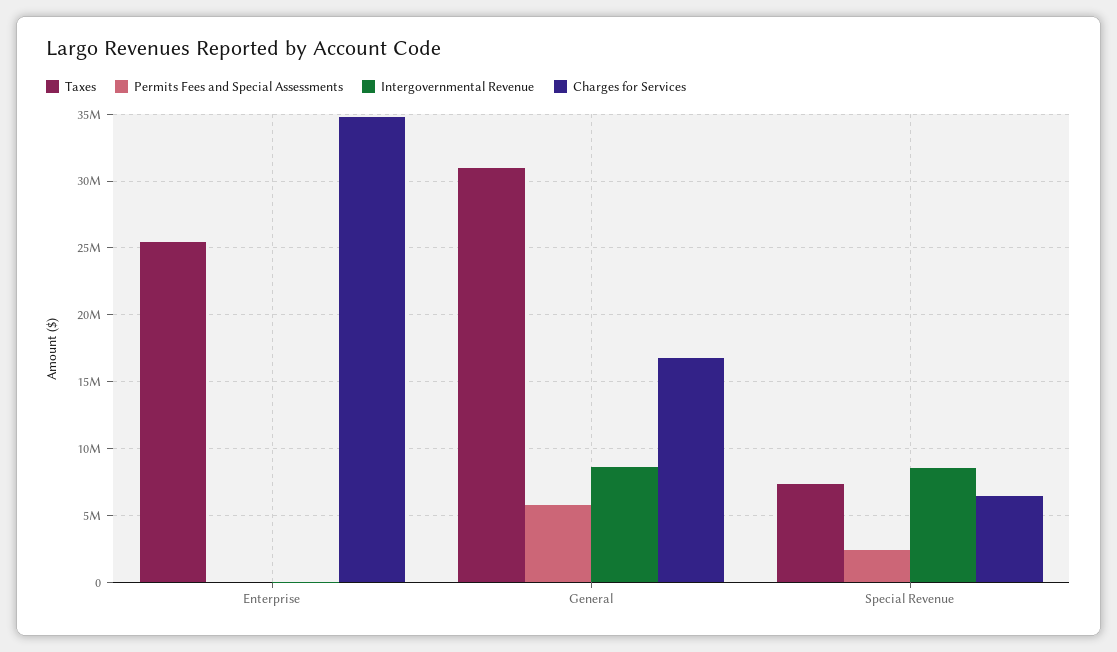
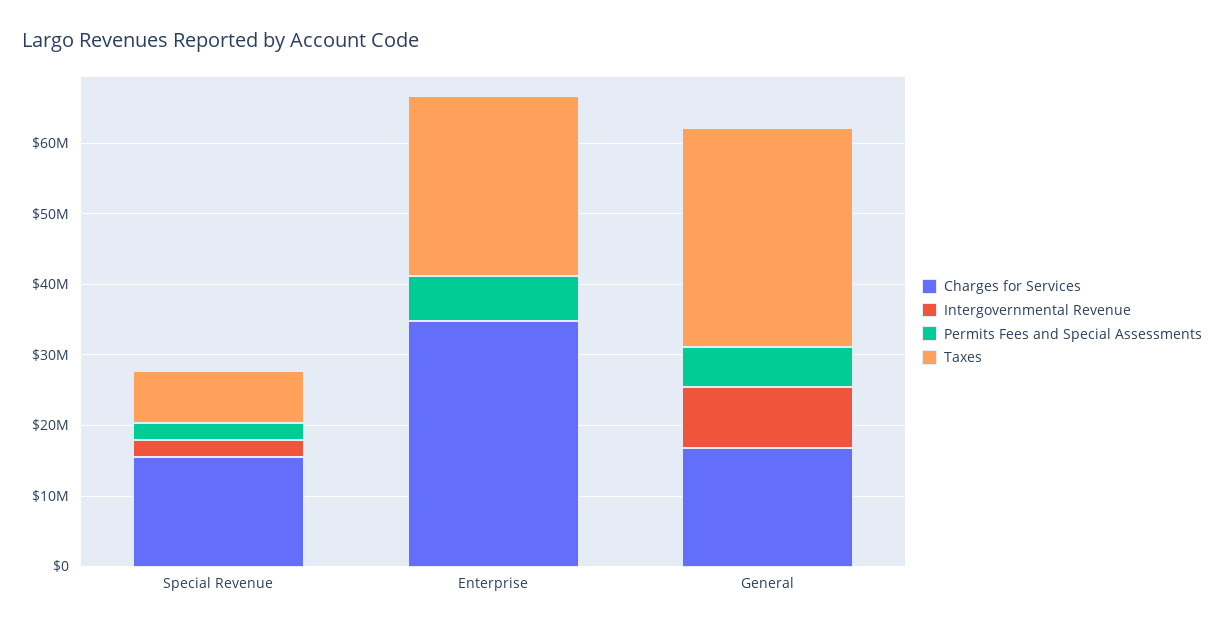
  {
    "Taxes": {
      "Enterprise": 25500000,
      "General": 31000000,
      "Special Revenue": 7500000
    },
    "Permits Fees and Special Assessments": {
-     "Enterprise": 0,
+     "Enterprise": 6000000,
      "General": 6000000,
      "Special Revenue": 2500000
    },
    "Intergovernmental Revenue": {
      "Enterprise": 0,
      "General": 8500000,
-     "Special Revenue": 8500000
+     "Special Revenue": 2000000
    },
    "Charges for Services": {
      "Enterprise": 35000000,
      "General": 17000000,
-     "Special Revenue": 6500000
+     "Special Revenue": 16000000
    }
  }

